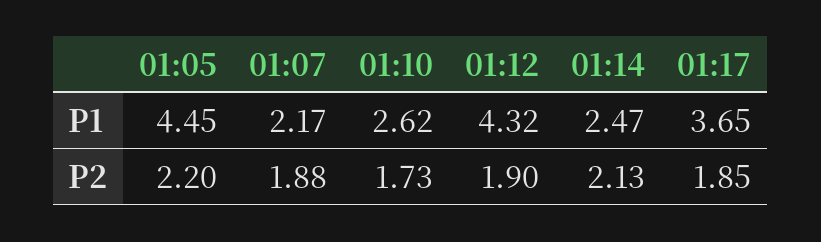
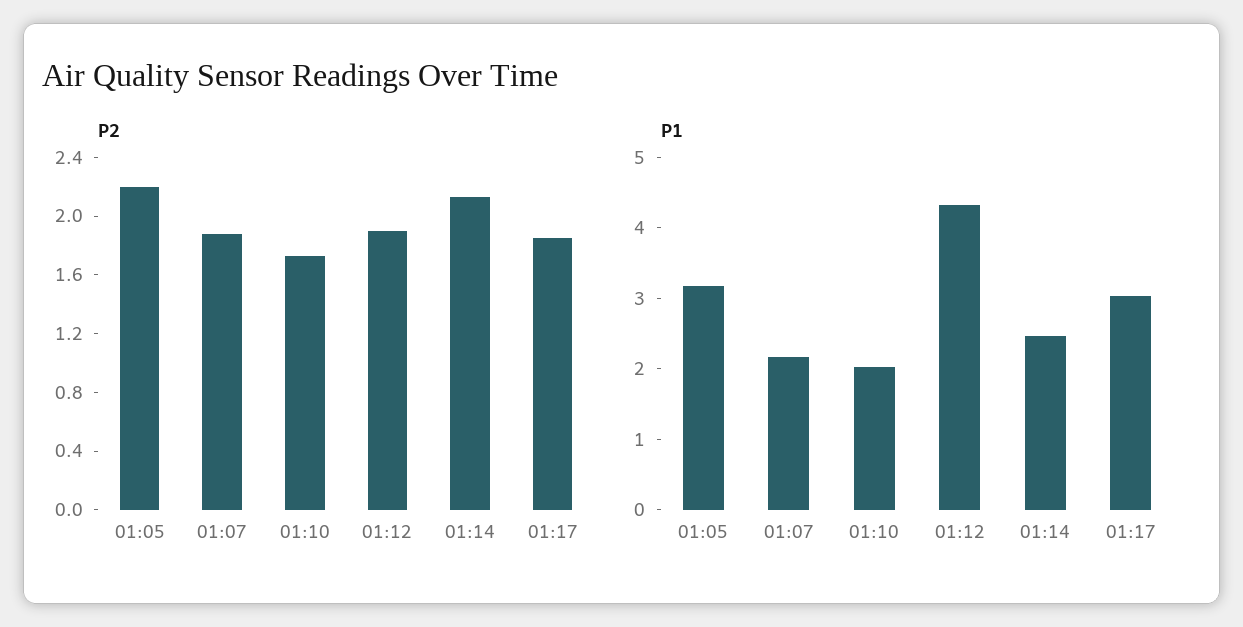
  {
    "P1": {
-     "01:05": 4.45,
+     "01:05": 3.2,
      "01:07": 2.17,
-     "01:10": 2.62,
+     "01:10": 2,
      "01:12": 4.32,
      "01:14": 2.47,
-     "01:17": 3.65
+     "01:17": 3
    },
    "P2": {
      "01:05": 2.2,
      "01:07": 1.88,
      "01:10": 1.73,
      "01:12": 1.9,
      "01:14": 2.13,
      "01:17": 1.85
    }
  }

